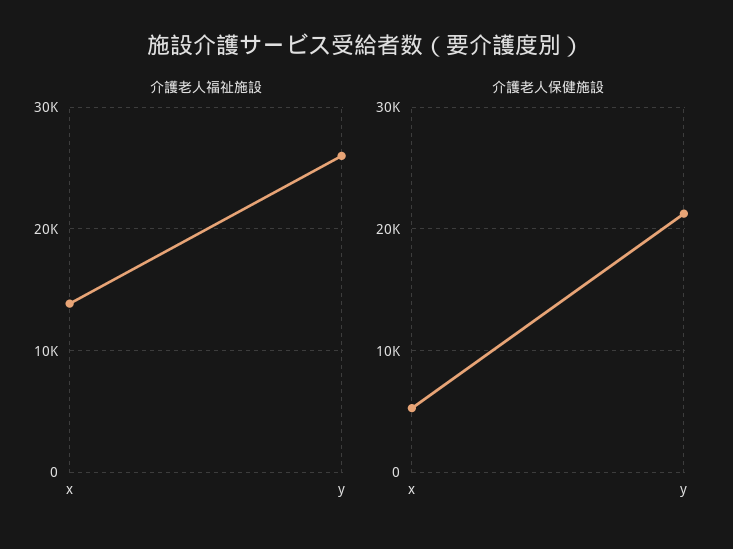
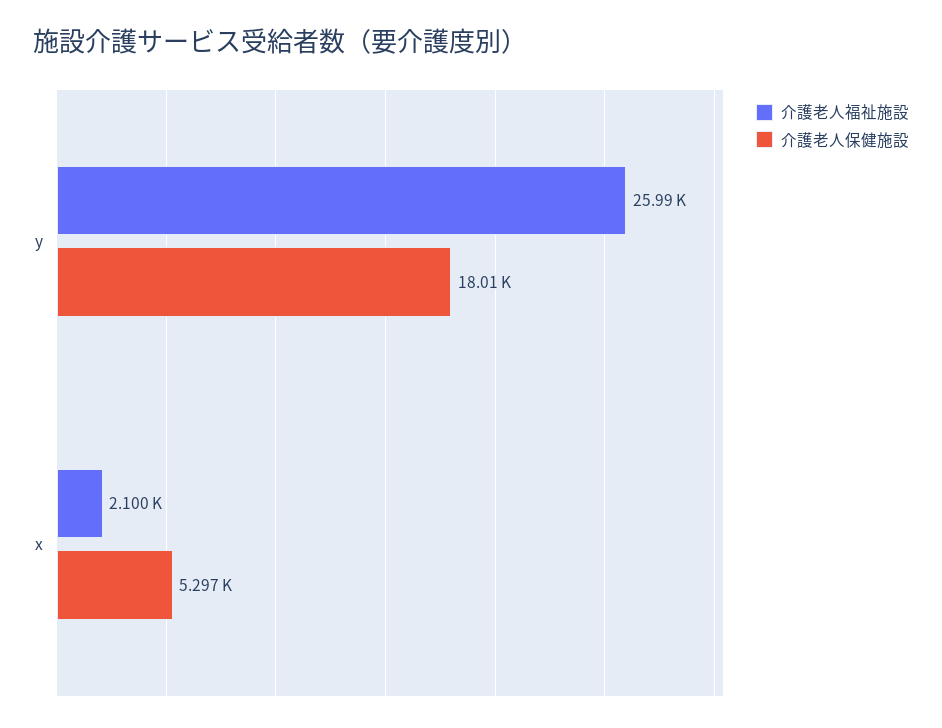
  {
    "介護老人福祉施設": {
-     "x": 14000,
+     "x": 2100,
      "y": 25990
    },
    "介護老人保健施設": {
      "x": 5297,
-     "y": 21000
+     "y": 18010
    }
  }

